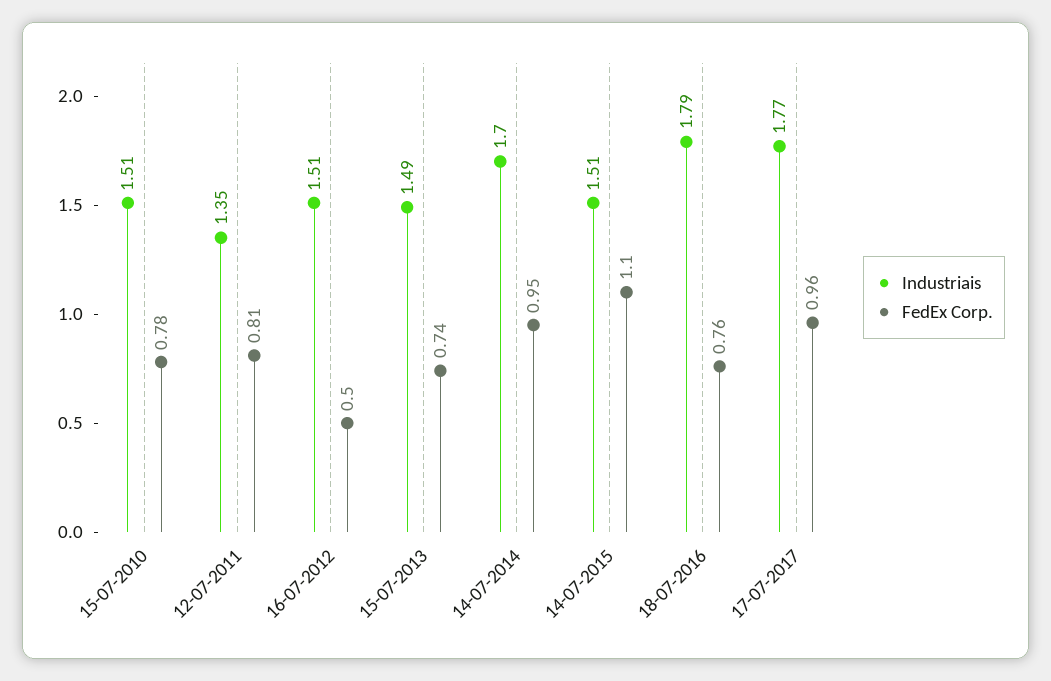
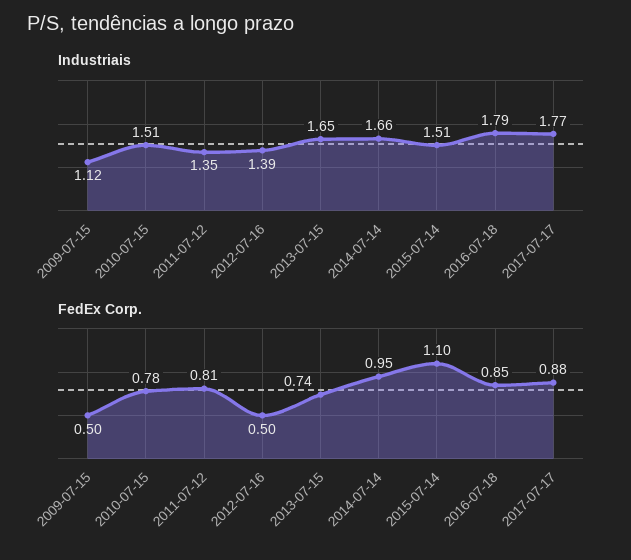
  {
    "Industriais": {
      "15-07-2010": 1.51,
      "12-07-2011": 1.35,
-     "16-07-2012": 1.51,
+     "16-07-2012": 1.39,
-     "15-07-2013": 1.49,
+     "15-07-2013": 1.65,
-     "14-07-2014": 1.7,
+     "14-07-2014": 1.66,
      "14-07-2015": 1.51,
      "18-07-2016": 1.79,
-     "17-07-2017": 1.77
+     "17-07-2017": 1.77,
+     "2009-07-15": 1.12
    },
    "FedEx Corp.": {
      "15-07-2010": 0.78,
      "12-07-2011": 0.81,
      "16-07-2012": 0.5,
      "15-07-2013": 0.74,
      "14-07-2014": 0.95,
      "14-07-2015": 1.1,
-     "18-07-2016": 0.76,
+     "18-07-2016": 0.85,
-     "17-07-2017": 0.96
+     "17-07-2017": 0.88,
+     "2009-07-15": 0.5
    }
  }

